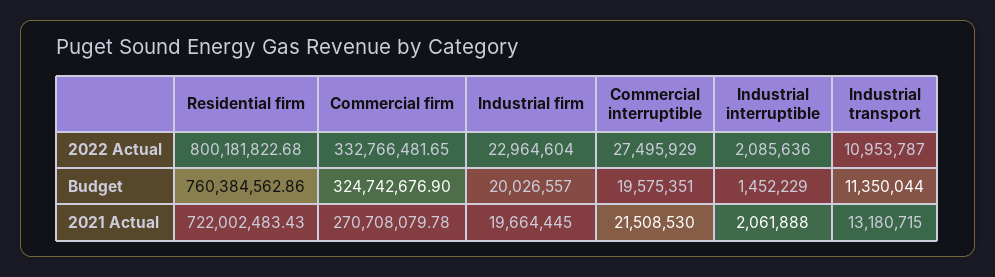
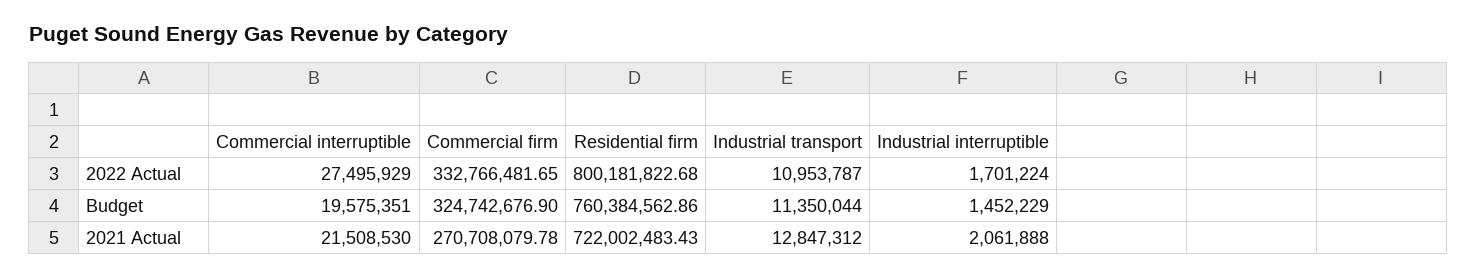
  {
    "Residential firm": {
      "2022 Actual": 800181822.68,
      "Budget": 760384562.86,
      "2021 Actual": 722002483.43
    },
    "Commercial firm": {
      "2022 Actual": 332766481.65,
      "Budget": 324742676.9,
      "2021 Actual": 270708079.78
    },
-   "Industrial firm": {
-     "2022 Actual": 22964604,
-     "Budget": 20026557,
-     "2021 Actual": 19664445
-   },
    "Commercial interruptible": {
      "2022 Actual": 27495929,
      "Budget": 19575351,
      "2021 Actual": 21508530
    },
    "Industrial interruptible": {
-     "2022 Actual": 2085636,
+     "2022 Actual": 1701224,
      "Budget": 1452229,
      "2021 Actual": 2061888
    },
    "Industrial transport": {
      "2022 Actual": 10953787,
      "Budget": 11350044,
-     "2021 Actual": 13180715
+     "2021 Actual": 12847312
    }
  }

